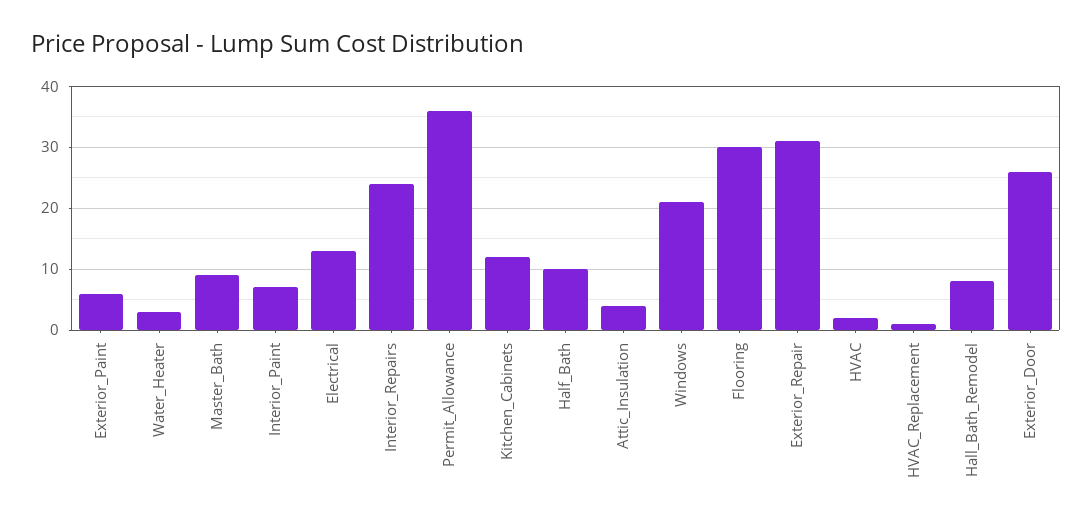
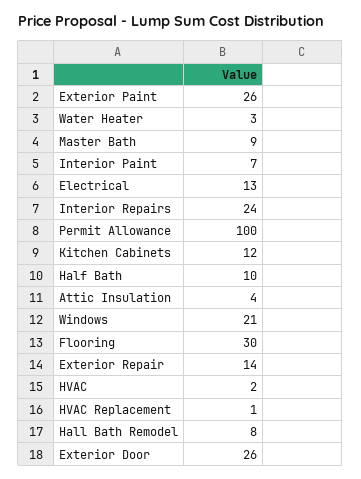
  {
-   "Exterior_Paint": 6,
+   "Exterior_Paint": 26,
    "Water_Heater": 3,
    "Master_Bath": 9,
    "Interior_Paint": 7,
    "Electrical": 13,
    "Interior_Repairs": 24,
-   "Permit_Allowance": 36,
+   "Permit_Allowance": 100,
    "Kitchen_Cabinets": 12,
    "Half_Bath": 10,
    "Attic_Insulation": 4,
    "Windows": 21,
    "Flooring": 30,
-   "Exterior_Repair": 31,
+   "Exterior_Repair": 14,
    "HVAC": 2,
    "HVAC_Replacement": 1,
    "Hall_Bath_Remodel": 8,
    "Exterior_Door": 26
  }

